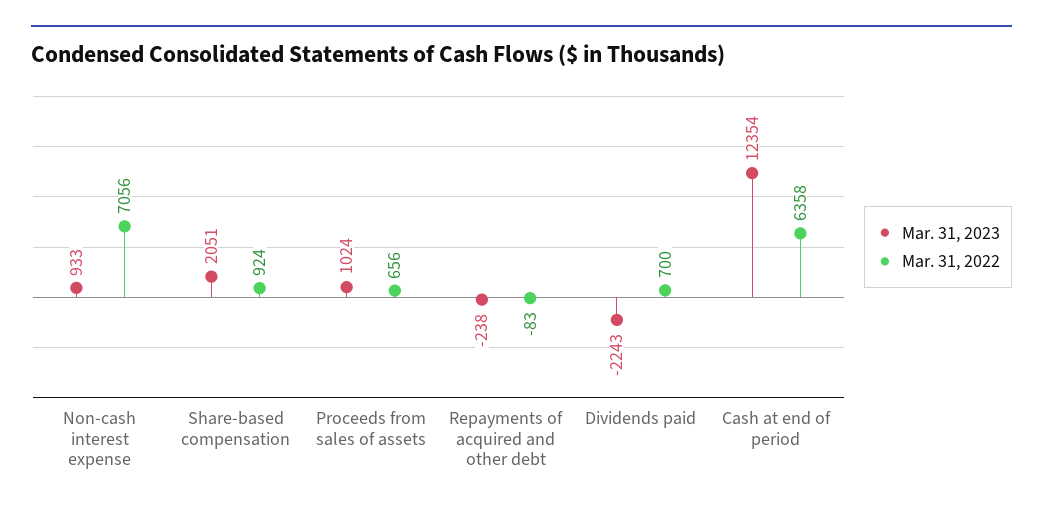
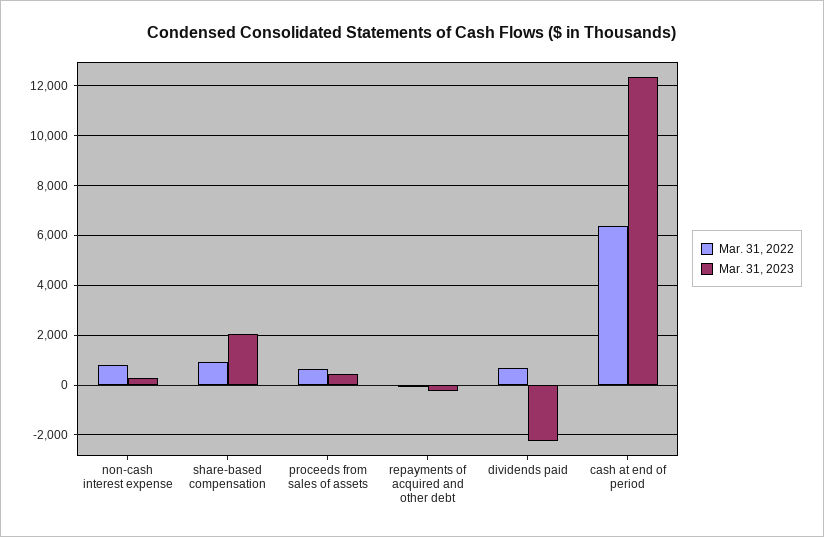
  {
    "Mar. 31, 2023": {
-     "Non-cash interest expense": 933,
+     "Non-cash interest expense": 250,
      "Share-based compensation": 2051,
-     "Proceeds from sales of assets": 1024,
+     "Proceeds from sales of assets": 500,
      "Repayments of acquired and other debt": -238,
      "Dividends paid": -2243,
      "Cash at end of period": 12354
    },
    "Mar. 31, 2022": {
-     "Non-cash interest expense": 7056,
+     "Non-cash interest expense": 750,
      "Share-based compensation": 924,
      "Proceeds from sales of assets": 656,
      "Repayments of acquired and other debt": -83,
      "Dividends paid": 700,
      "Cash at end of period": 6358
    }
  }

